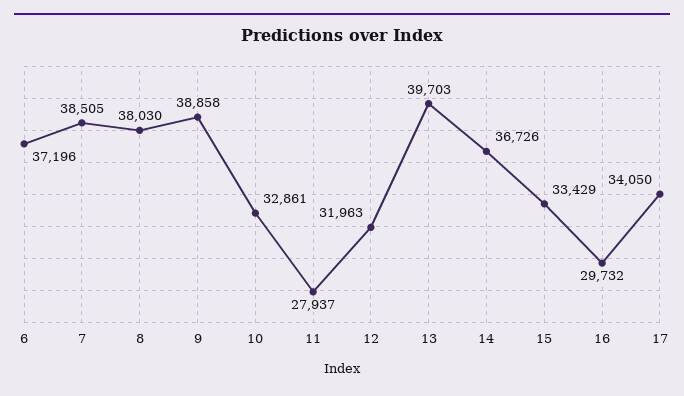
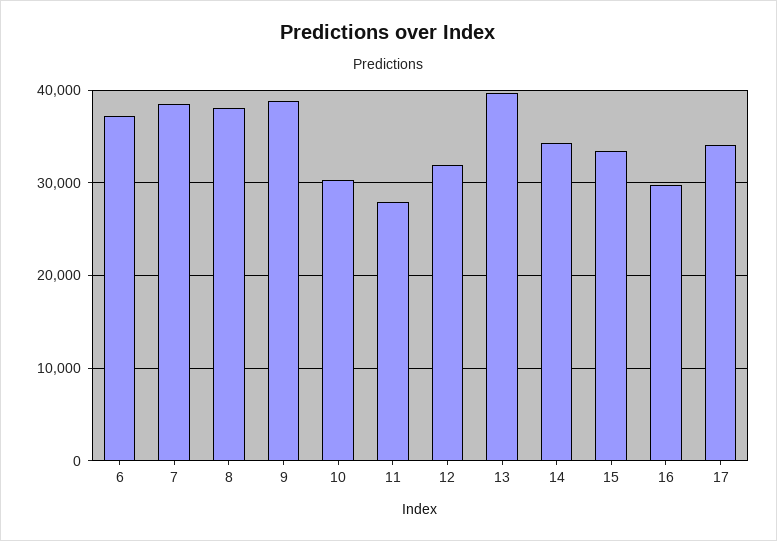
  {
    "6": 37196,
    "7": 38505,
    "8": 38030,
    "9": 38858,
-   "10": 32861,
+   "10": 30000,
    "11": 27937,
    "12": 31963,
    "13": 39703,
-   "14": 36726,
+   "14": 34000,
    "15": 33429,
    "16": 29732,
    "17": 34050
  }

